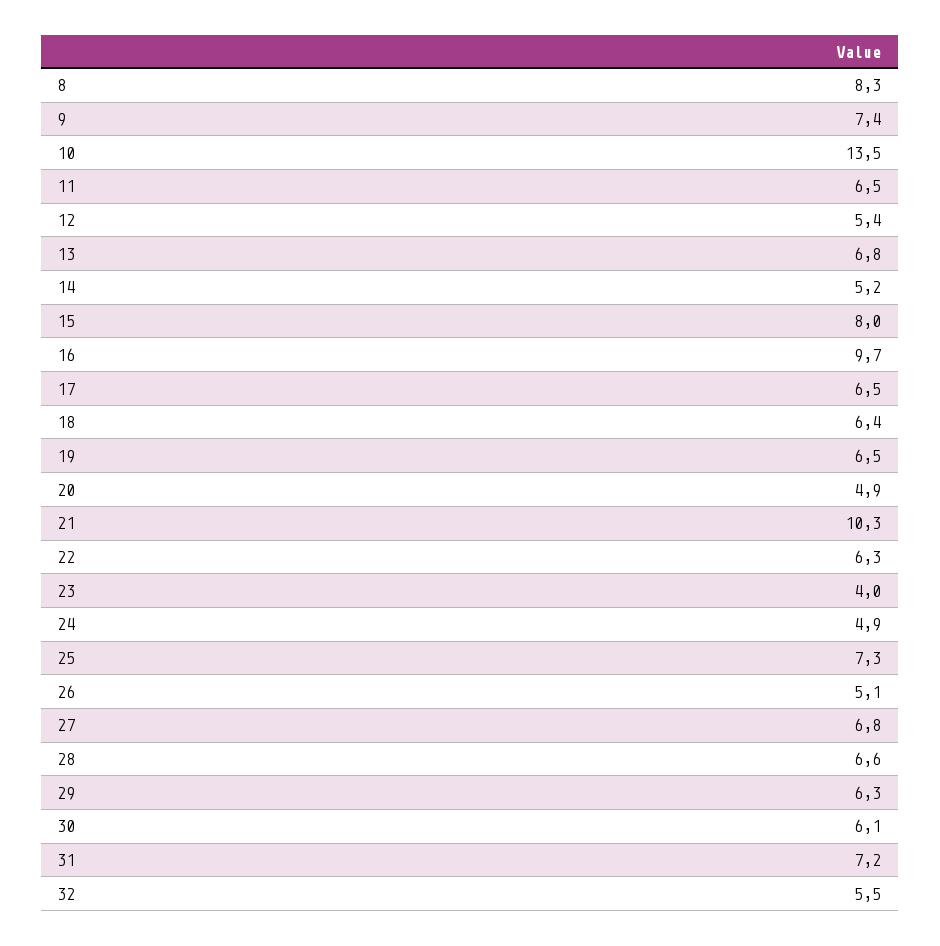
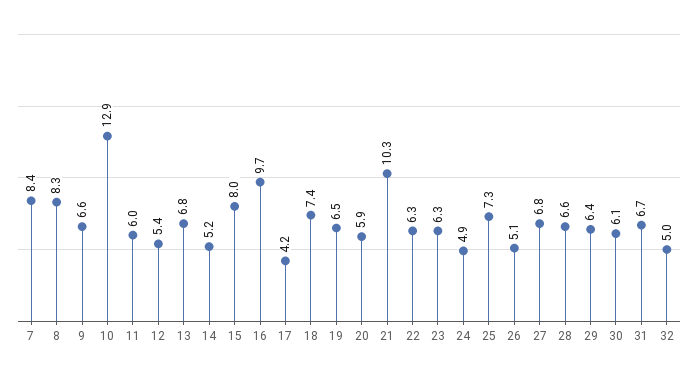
  {
    "8": 8.3,
-   "9": 7.4,
+   "9": 6.6,
-   "10": 13.5,
+   "10": 12.9,
-   "11": 6.5,
+   "11": 6,
    "12": 5.4,
    "13": 6.8,
    "14": 5.2,
    "15": 8,
    "16": 9.7,
-   "17": 6.5,
+   "17": 4.2,
-   "18": 6.4,
+   "18": 7.4,
    "19": 6.5,
-   "20": 4.9,
+   "20": 5.9,
    "21": 10.3,
    "22": 6.3,
-   "23": 4,
+   "23": 6.3,
    "24": 4.9,
    "25": 7.3,
    "26": 5.1,
    "27": 6.8,
    "28": 6.6,
-   "29": 6.3,
+   "29": 6.4,
    "30": 6.1,
-   "31": 7.2,
+   "31": 6.7,
-   "32": 5.5
+   "32": 5,
+   "7": 8.4
  }

